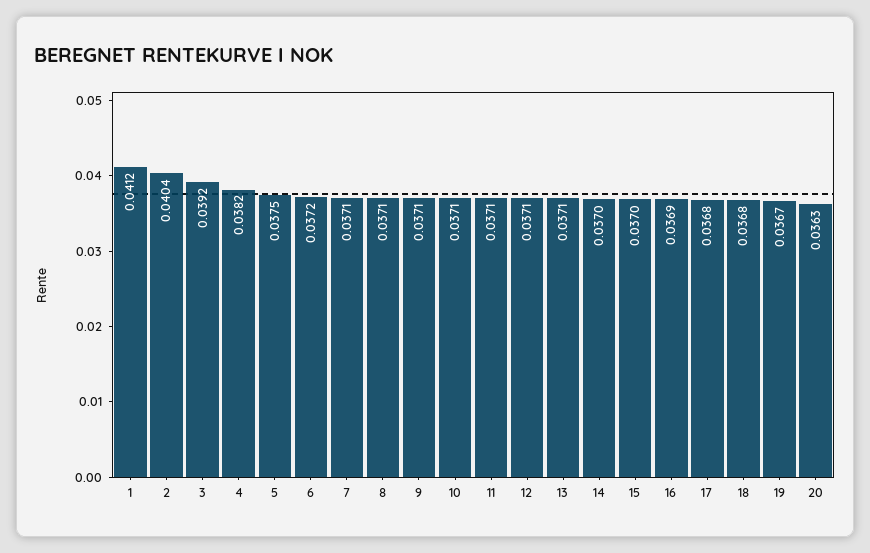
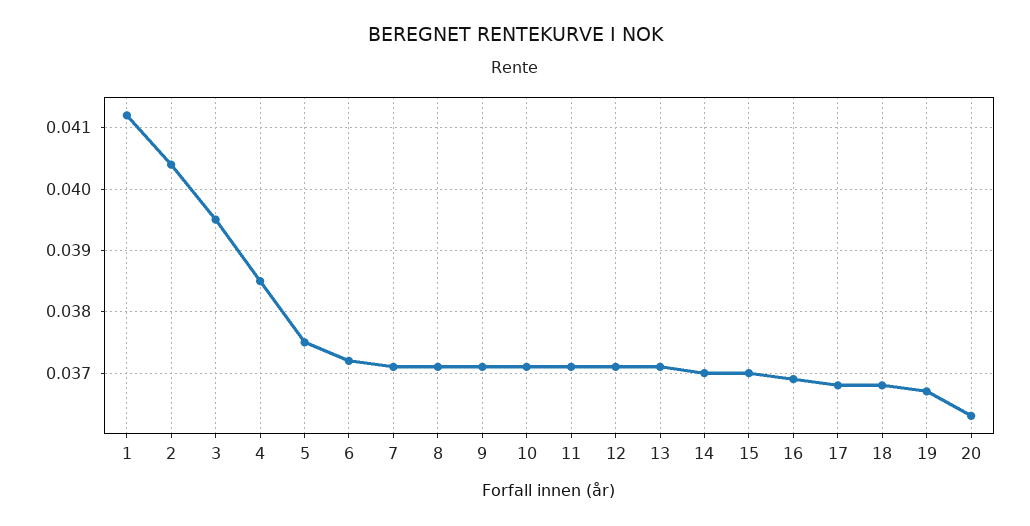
  {
    "1": 0.0412,
    "2": 0.0404,
-   "3": 0.0392,
+   "3": 0.0395,
-   "4": 0.0382,
+   "4": 0.0385,
    "5": 0.0375,
    "6": 0.0372,
    "7": 0.0371,
    "8": 0.0371,
    "9": 0.0371,
    "10": 0.0371,
    "11": 0.0371,
    "12": 0.0371,
    "13": 0.0371,
    "14": 0.037,
    "15": 0.037,
    "16": 0.0369,
    "17": 0.0368,
    "18": 0.0368,
    "19": 0.0367,
    "20": 0.0363
  }

